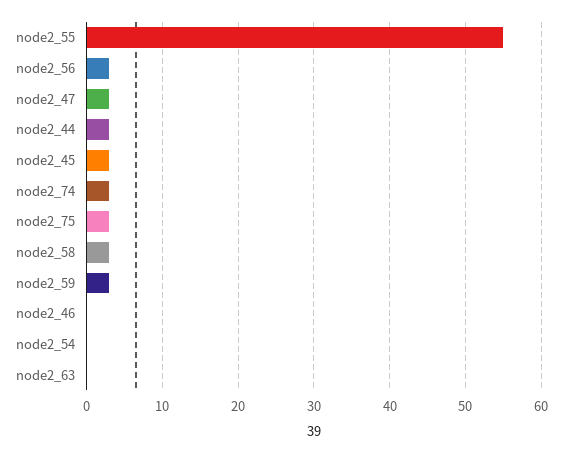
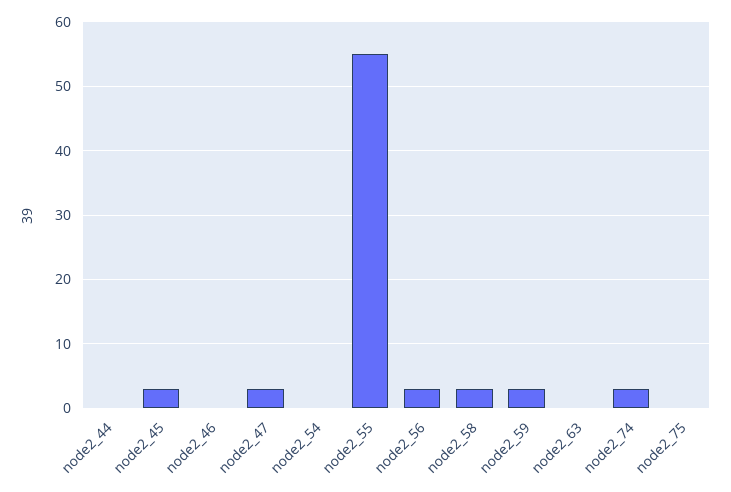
  {
    "node2_55": 55,
    "node2_56": 3,
    "node2_47": 3,
-   "node2_44": 3,
+   "node2_44": 0,
    "node2_45": 3,
    "node2_74": 3,
-   "node2_75": 3,
+   "node2_75": 0,
    "node2_58": 3,
    "node2_59": 3,
    "node2_46": 0,
    "node2_54": 0,
    "node2_63": 0
  }

